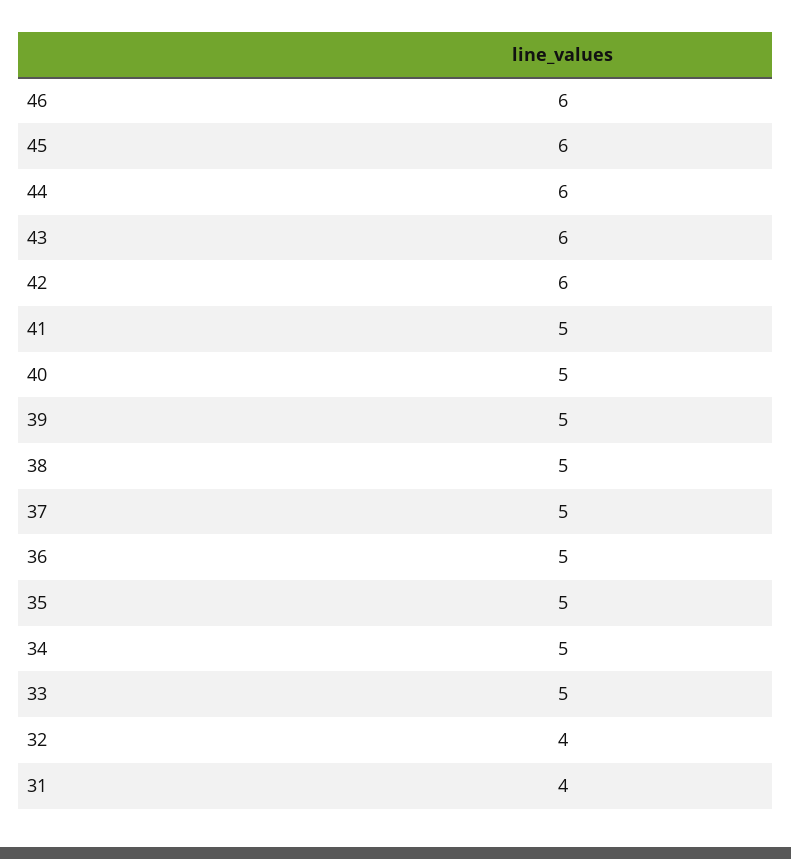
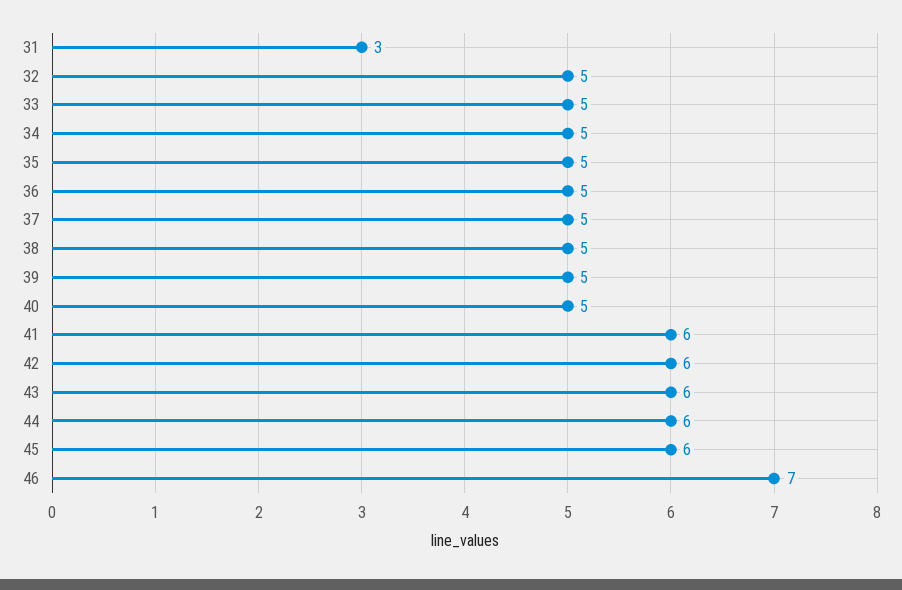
  {
-   "46": 6,
+   "46": 7,
    "45": 6,
    "44": 6,
    "43": 6,
    "42": 6,
-   "41": 5,
+   "41": 6,
    "40": 5,
    "39": 5,
    "38": 5,
    "37": 5,
    "36": 5,
    "35": 5,
    "34": 5,
    "33": 5,
-   "32": 4,
+   "32": 5,
-   "31": 4
+   "31": 3
  }

